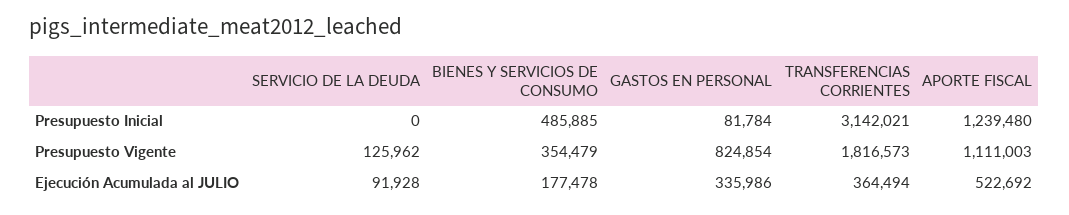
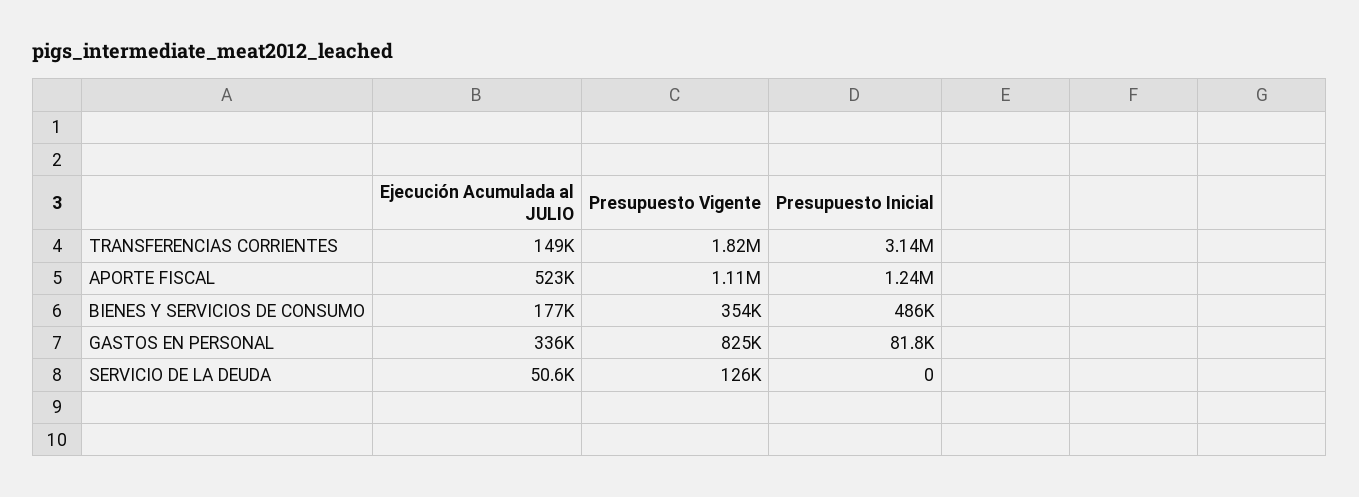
  {
    "SERVICIO DE LA DEUDA": {
      "Presupuesto Inicial": 0,
      "Presupuesto Vigente": 125962,
-     "Ejecución Acumulada al JULIO": 91928
+     "Ejecución Acumulada al JULIO": 50600
    },
    "BIENES Y SERVICIOS DE CONSUMO": {
      "Presupuesto Inicial": 485885,
      "Presupuesto Vigente": 354479,
      "Ejecución Acumulada al JULIO": 177478
    },
    "GASTOS EN PERSONAL": {
      "Presupuesto Inicial": 81784,
      "Presupuesto Vigente": 824854,
      "Ejecución Acumulada al JULIO": 335986
    },
    "TRANSFERENCIAS CORRIENTES": {
      "Presupuesto Inicial": 3142021,
      "Presupuesto Vigente": 1816573,
-     "Ejecución Acumulada al JULIO": 364494
+     "Ejecución Acumulada al JULIO": 149000
    },
    "APORTE FISCAL": {
      "Presupuesto Inicial": 1239480,
      "Presupuesto Vigente": 1111003,
      "Ejecución Acumulada al JULIO": 522692
    }
  }

